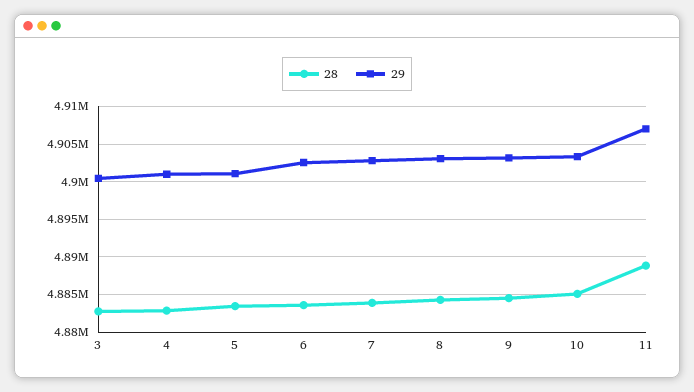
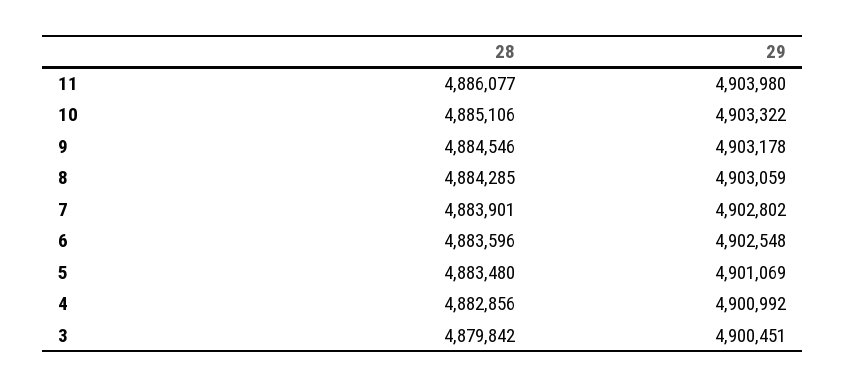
  {
    "28": {
-     "3": 4883000,
+     "3": 4879842,
      "4": 4882856,
      "5": 4883480,
      "6": 4883596,
      "7": 4883901,
      "8": 4884285,
      "9": 4884546,
      "10": 4885106,
-     "11": 4889000
+     "11": 4886077
    },
    "29": {
      "3": 4900451,
      "4": 4900992,
      "5": 4901069,
      "6": 4902548,
      "7": 4902802,
      "8": 4903059,
      "9": 4903178,
      "10": 4903322,
-     "11": 4907000
+     "11": 4903980
    }
  }

